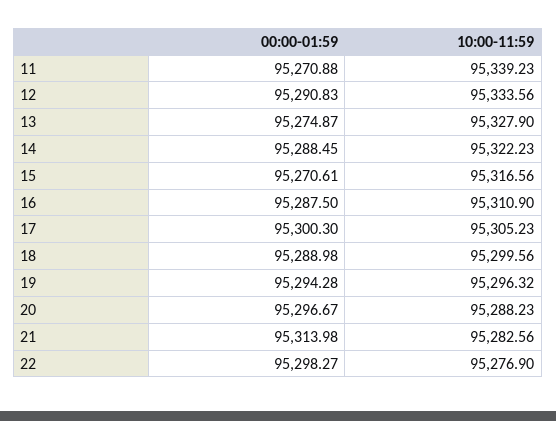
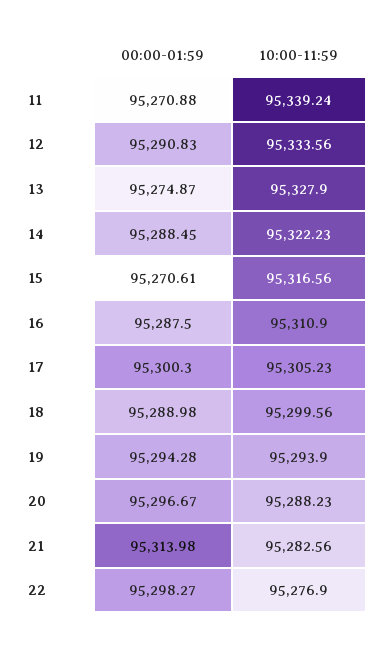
  {
    "00:00-01:59": {
      "11": 95270.88,
      "12": 95290.83,
      "13": 95274.87,
      "14": 95288.45,
      "15": 95270.61,
      "16": 95287.5,
      "17": 95300.3,
      "18": 95288.98,
      "19": 95294.28,
      "20": 95296.67,
      "21": 95313.98,
      "22": 95298.27
    },
    "10:00-11:59": {
-     "11": 95339.23,
+     "11": 95339.24,
      "12": 95333.56,
      "13": 95327.9,
      "14": 95322.23,
      "15": 95316.56,
      "16": 95310.9,
      "17": 95305.23,
      "18": 95299.56,
-     "19": 95296.32,
+     "19": 95293.9,
      "20": 95288.23,
      "21": 95282.56,
      "22": 95276.9
    }
  }

